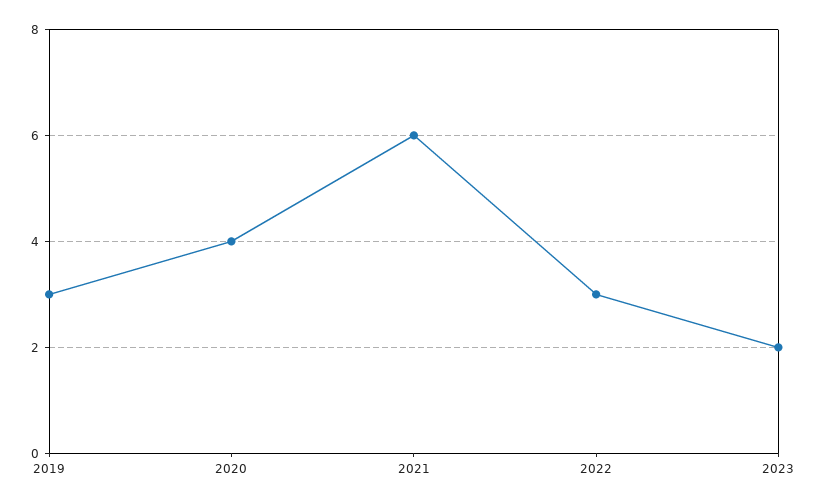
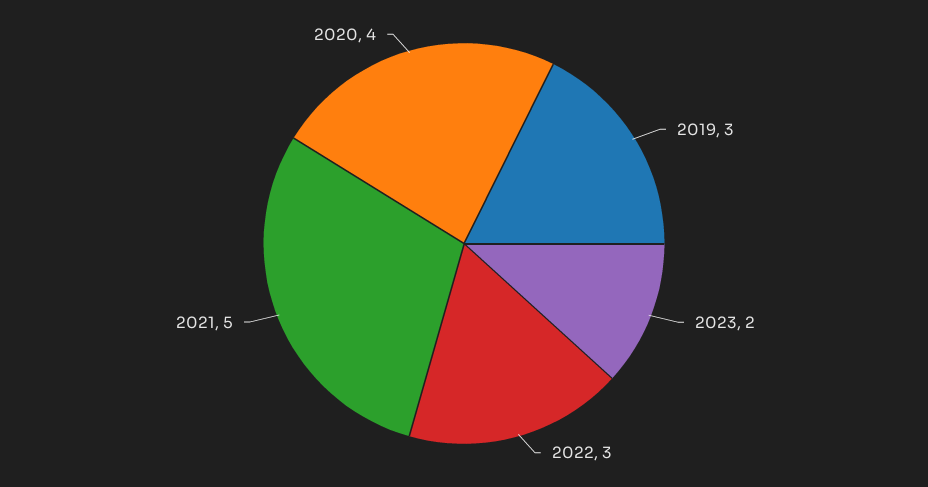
  {
    "2019": 3,
    "2020": 4,
-   "2021": 6,
+   "2021": 5,
    "2022": 3,
    "2023": 2
  }

